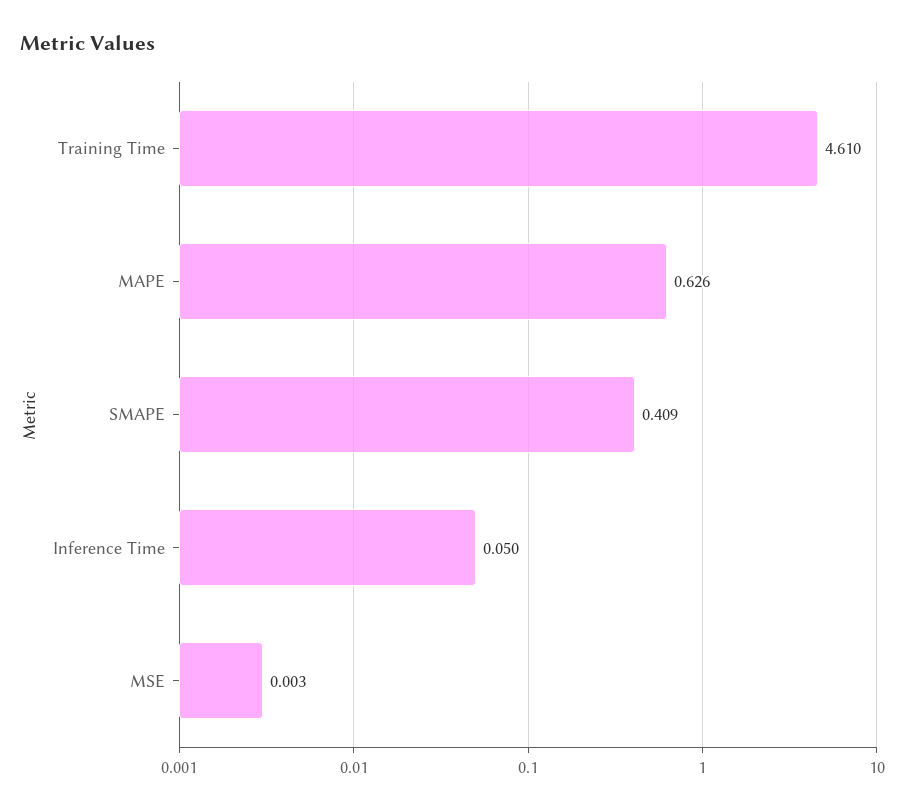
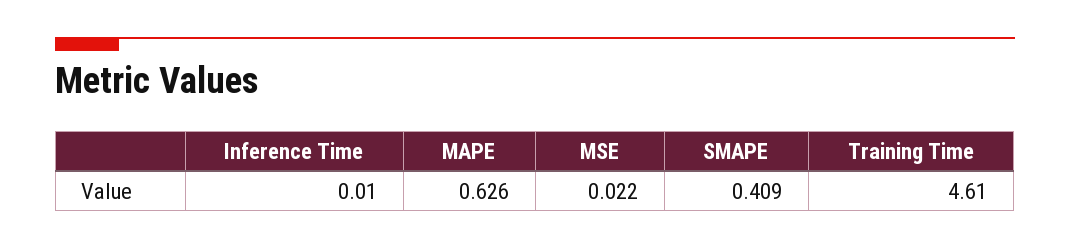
  {
    "Training Time": 4.61,
    "MAPE": 0.626,
    "SMAPE": 0.409,
-   "Inference Time": 0.05,
+   "Inference Time": 0.01,
-   "MSE": 0.003
+   "MSE": 0.022
  }

